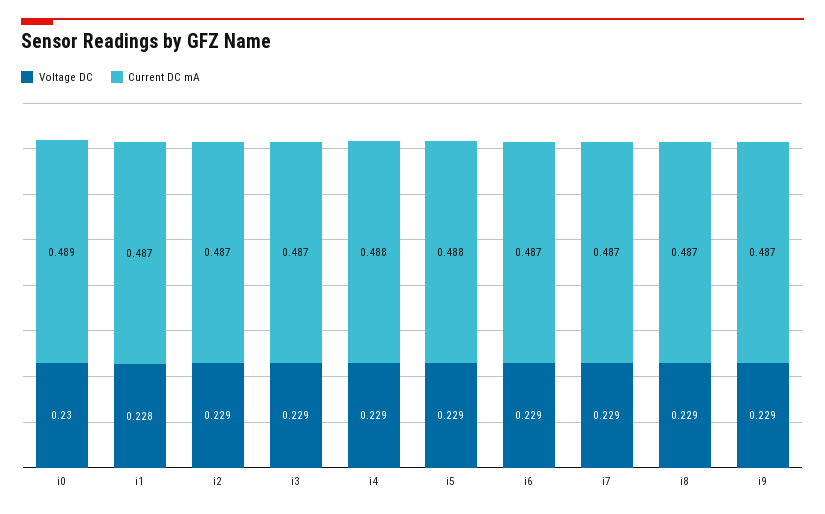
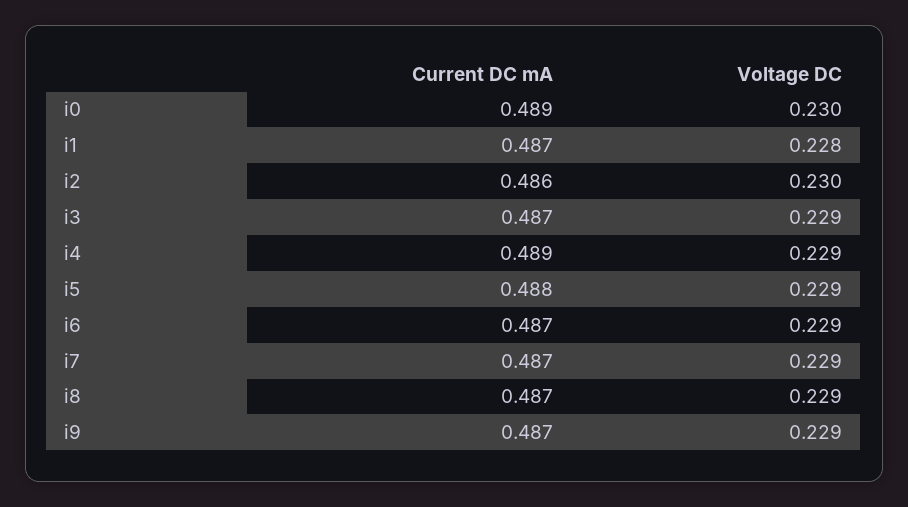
  {
    "Voltage DC": {
      "i0": 0.23,
      "i1": 0.228,
-     "i2": 0.229,
+     "i2": 0.23,
      "i3": 0.229,
      "i4": 0.229,
      "i5": 0.229,
      "i6": 0.229,
      "i7": 0.229,
      "i8": 0.229,
      "i9": 0.229
    },
    "Current DC mA": {
      "i0": 0.489,
      "i1": 0.487,
-     "i2": 0.487,
+     "i2": 0.486,
      "i3": 0.487,
-     "i4": 0.488,
+     "i4": 0.489,
      "i5": 0.488,
      "i6": 0.487,
      "i7": 0.487,
      "i8": 0.487,
      "i9": 0.487
    }
  }

